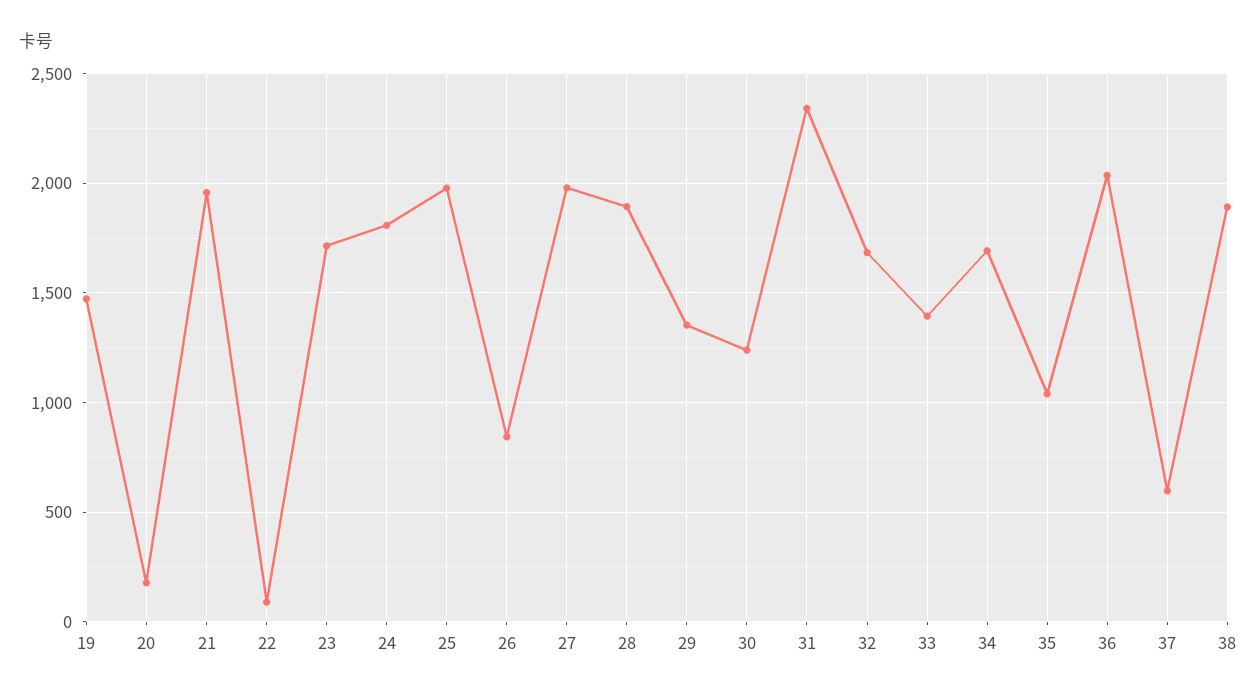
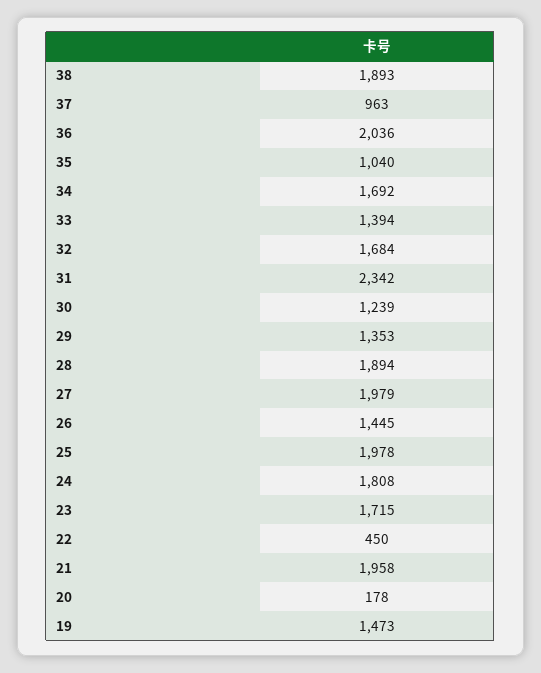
  {
    "19": 1473,
    "20": 178,
    "21": 1958,
-   "22": 100,
+   "22": 450,
    "23": 1715,
    "24": 1808,
    "25": 1978,
-   "26": 850,
+   "26": 1445,
    "27": 1979,
    "28": 1894,
    "29": 1353,
    "30": 1239,
    "31": 2342,
    "32": 1684,
    "33": 1394,
    "34": 1692,
    "35": 1040,
    "36": 2036,
-   "37": 600,
+   "37": 963,
    "38": 1893
  }

